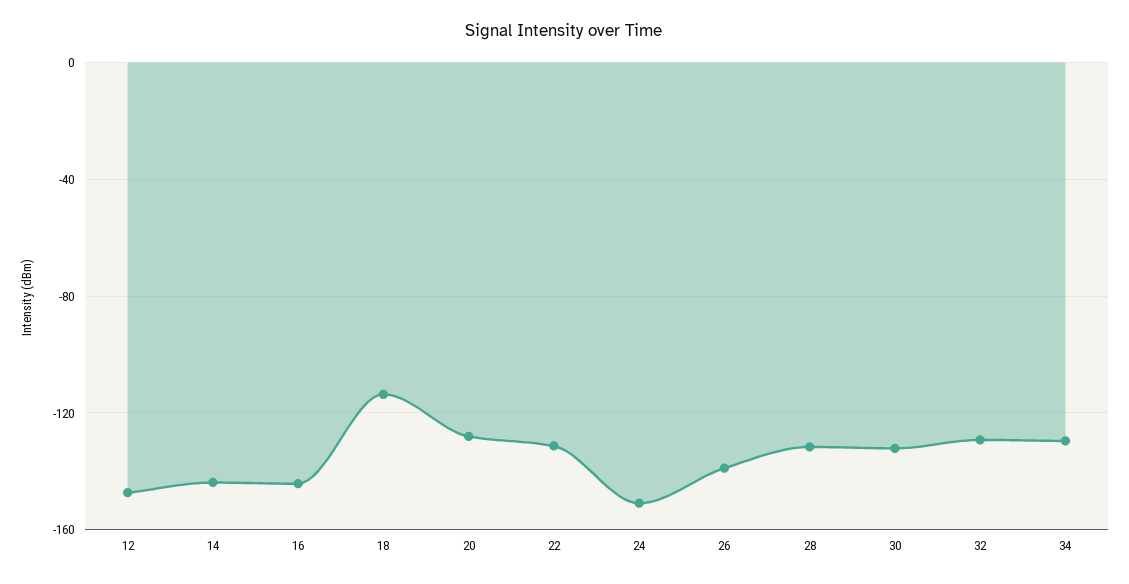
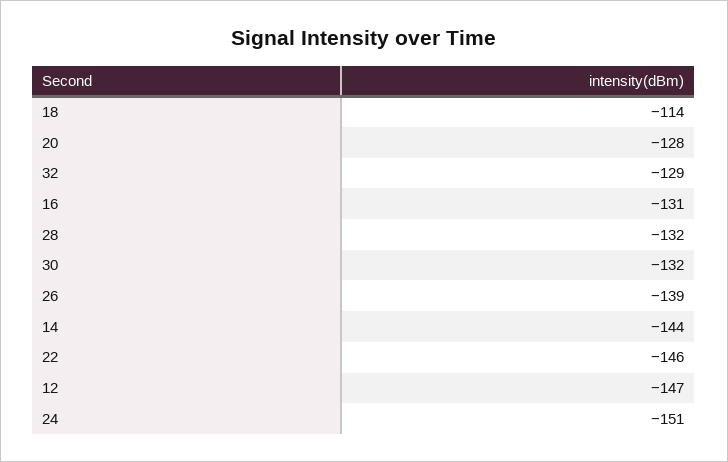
  {
    "12": -147,
    "14": -144,
-   "16": -145,
+   "16": -131,
    "18": -114,
    "20": -128,
-   "22": -130,
+   "22": -146,
    "24": -151,
    "26": -139,
    "28": -132,
    "30": -132,
-   "32": -129,
+   "32": -129
-   "34": -130
  }

